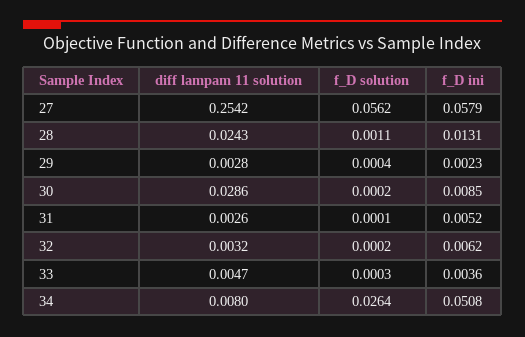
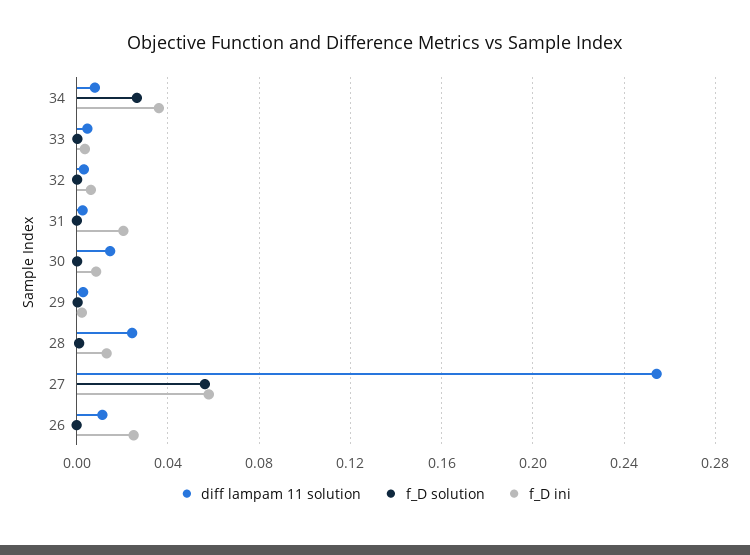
  {
    "diff lampam 11 solution": {
      "27": 0.2542,
      "28": 0.0243,
      "29": 0.0028,
-     "30": 0.0286,
+     "30": 0.015,
      "31": 0.0026,
      "32": 0.0032,
      "33": 0.0047,
-     "34": 0.008
+     "34": 0.008,
+     "26": 0.01
    },
    "f_D solution": {
      "27": 0.0562,
      "28": 0.0011,
      "29": 0.0004,
      "30": 0.0002,
      "31": 0.0001,
      "32": 0.0002,
      "33": 0.0003,
-     "34": 0.0264
+     "34": 0.0264,
+     "26": 0
    },
    "f_D ini": {
      "27": 0.0579,
      "28": 0.0131,
      "29": 0.0023,
      "30": 0.0085,
-     "31": 0.0052,
+     "31": 0.02,
      "32": 0.0062,
      "33": 0.0036,
-     "34": 0.0508
+     "34": 0.035,
+     "26": 0.025
    }
  }

